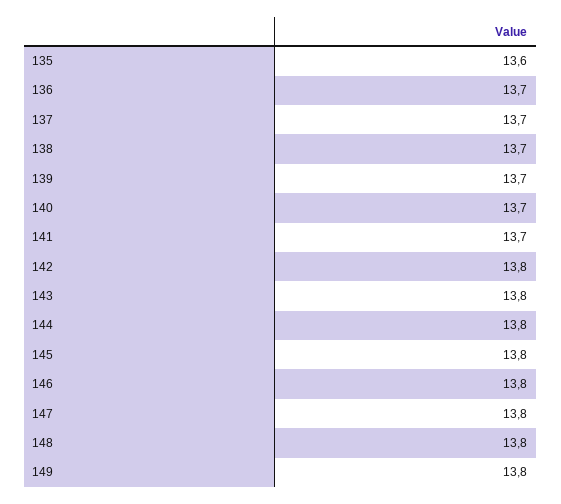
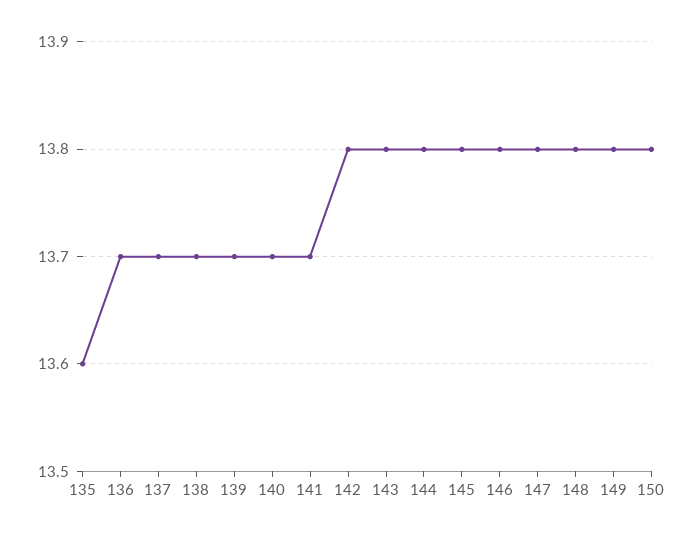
  {
    "135": 13.6,
    "136": 13.7,
    "137": 13.7,
    "138": 13.7,
    "139": 13.7,
    "140": 13.7,
    "141": 13.7,
    "142": 13.8,
    "143": 13.8,
    "144": 13.8,
    "145": 13.8,
    "146": 13.8,
    "147": 13.8,
    "148": 13.8,
-   "149": 13.8
+   "149": 13.8,
+   "150": 13.8
  }

